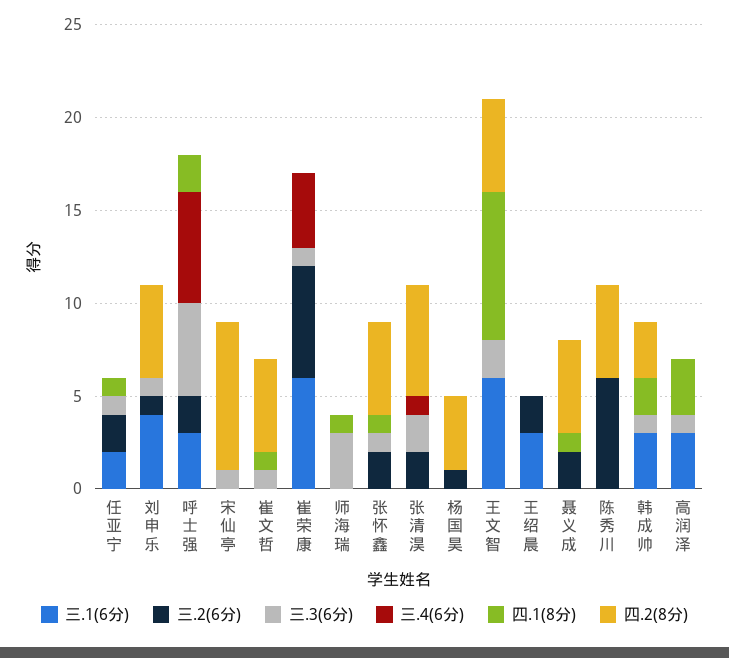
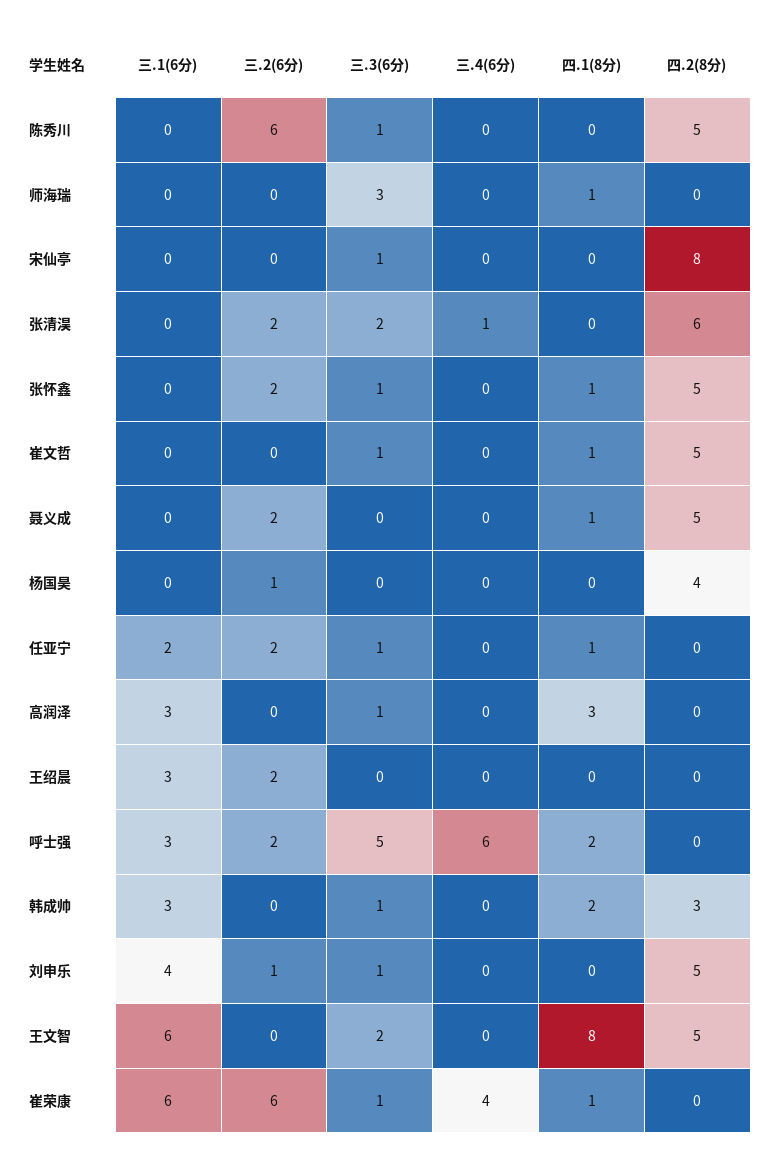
  {
    "三.1(6分)": {
      "任亚宁": 2,
      "刘申乐": 4,
      "呼士强": 3,
      "宋仙亭": 0,
      "崔文哲": 0,
      "崔荣康": 6,
      "师海瑞": 0,
      "张怀鑫": 0,
      "张清淏": 0,
      "杨国昊": 0,
      "王文智": 6,
      "王绍晨": 3,
      "聂义成": 0,
      "陈秀川": 0,
      "韩成帅": 3,
      "高润泽": 3
    },
    "三.2(6分)": {
      "任亚宁": 2,
      "刘申乐": 1,
      "呼士强": 2,
      "宋仙亭": 0,
      "崔文哲": 0,
      "崔荣康": 6,
      "师海瑞": 0,
      "张怀鑫": 2,
      "张清淏": 2,
      "杨国昊": 1,
      "王文智": 0,
      "王绍晨": 2,
      "聂义成": 2,
      "陈秀川": 6,
      "韩成帅": 0,
      "高润泽": 0
    },
    "三.3(6分)": {
      "任亚宁": 1,
      "刘申乐": 1,
      "呼士强": 5,
      "宋仙亭": 1,
      "崔文哲": 1,
      "崔荣康": 1,
      "师海瑞": 3,
      "张怀鑫": 1,
      "张清淏": 2,
      "杨国昊": 0,
      "王文智": 2,
      "王绍晨": 0,
      "聂义成": 0,
-     "陈秀川": 0,
+     "陈秀川": 1,
      "韩成帅": 1,
      "高润泽": 1
    },
    "三.4(6分)": {
      "任亚宁": 0,
      "刘申乐": 0,
      "呼士强": 6,
      "宋仙亭": 0,
      "崔文哲": 0,
      "崔荣康": 4,
      "师海瑞": 0,
      "张怀鑫": 0,
      "张清淏": 1,
      "杨国昊": 0,
      "王文智": 0,
      "王绍晨": 0,
      "聂义成": 0,
      "陈秀川": 0,
      "韩成帅": 0,
      "高润泽": 0
    },
    "四.1(8分)": {
      "任亚宁": 1,
      "刘申乐": 0,
      "呼士强": 2,
      "宋仙亭": 0,
      "崔文哲": 1,
-     "崔荣康": 0,
+     "崔荣康": 1,
      "师海瑞": 1,
      "张怀鑫": 1,
      "张清淏": 0,
      "杨国昊": 0,
      "王文智": 8,
      "王绍晨": 0,
      "聂义成": 1,
      "陈秀川": 0,
      "韩成帅": 2,
      "高润泽": 3
    },
    "四.2(8分)": {
      "任亚宁": 0,
      "刘申乐": 5,
      "呼士强": 0,
      "宋仙亭": 8,
      "崔文哲": 5,
      "崔荣康": 0,
      "师海瑞": 0,
      "张怀鑫": 5,
      "张清淏": 6,
      "杨国昊": 4,
      "王文智": 5,
      "王绍晨": 0,
      "聂义成": 5,
      "陈秀川": 5,
      "韩成帅": 3,
      "高润泽": 0
    }
  }

